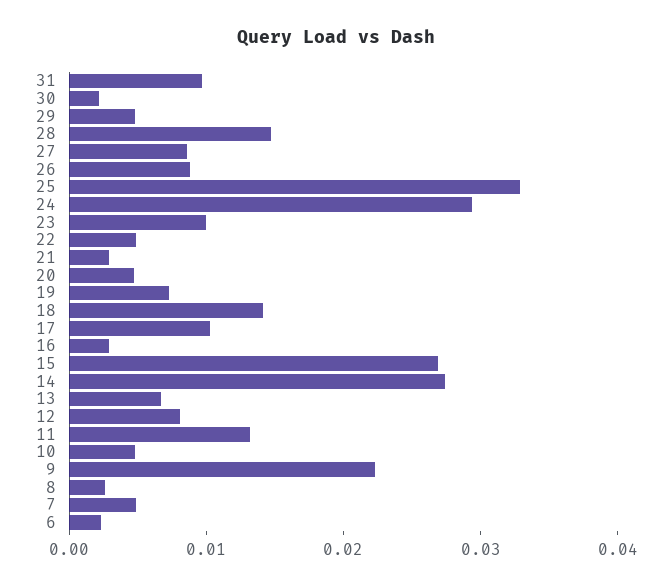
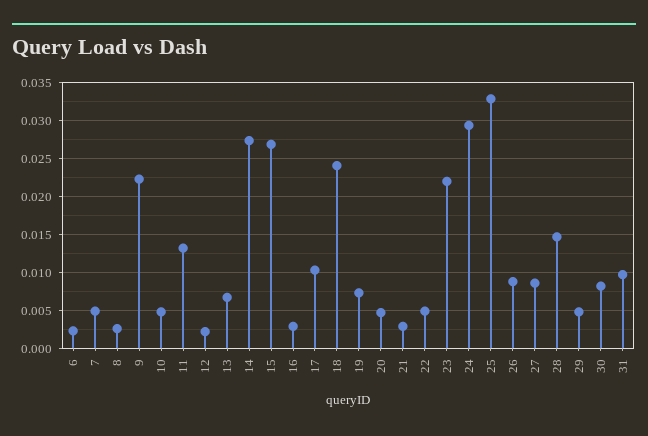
  {
    "31": 0.01,
-   "30": 0.002,
+   "30": 0.008,
    "29": 0.005,
    "28": 0.015,
    "27": 0.009,
    "26": 0.009,
    "25": 0.033,
    "24": 0.029,
-   "23": 0.01,
+   "23": 0.022,
    "22": 0.005,
    "21": 0.003,
    "20": 0.005,
    "19": 0.007,
-   "18": 0.014,
+   "18": 0.024,
    "17": 0.01,
    "16": 0.003,
    "15": 0.027,
    "14": 0.027,
    "13": 0.007,
-   "12": 0.008,
+   "12": 0.002,
    "11": 0.013,
    "10": 0.005,
    "9": 0.022,
    "8": 0.003,
    "7": 0.005,
    "6": 0.002
  }

